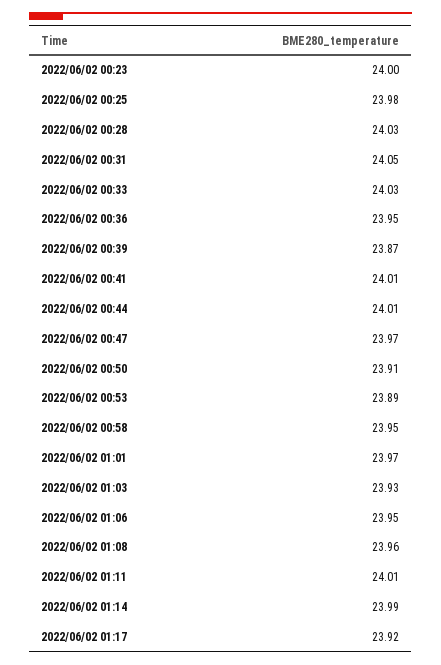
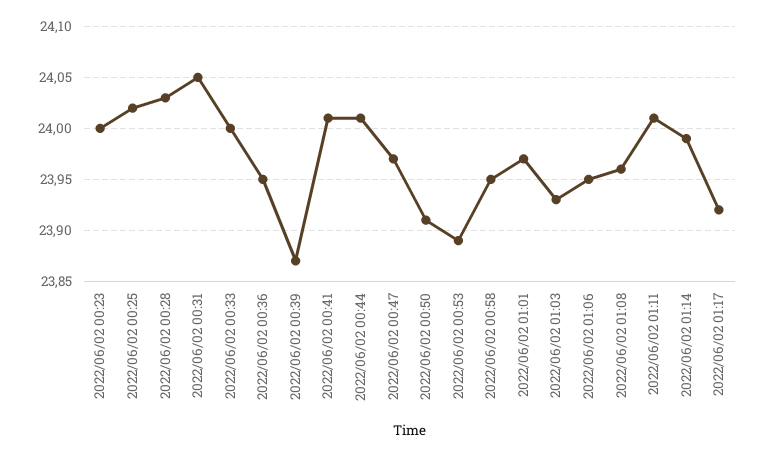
  {
    "2022/06/02 00:23": 24,
-   "2022/06/02 00:25": 23.98,
+   "2022/06/02 00:25": 24.02,
    "2022/06/02 00:28": 24.03,
    "2022/06/02 00:31": 24.05,
-   "2022/06/02 00:33": 24.03,
+   "2022/06/02 00:33": 24,
    "2022/06/02 00:36": 23.95,
    "2022/06/02 00:39": 23.87,
    "2022/06/02 00:41": 24.01,
    "2022/06/02 00:44": 24.01,
    "2022/06/02 00:47": 23.97,
    "2022/06/02 00:50": 23.91,
    "2022/06/02 00:53": 23.89,
    "2022/06/02 00:58": 23.95,
    "2022/06/02 01:01": 23.97,
    "2022/06/02 01:03": 23.93,
    "2022/06/02 01:06": 23.95,
    "2022/06/02 01:08": 23.96,
    "2022/06/02 01:11": 24.01,
    "2022/06/02 01:14": 23.99,
    "2022/06/02 01:17": 23.92
  }

